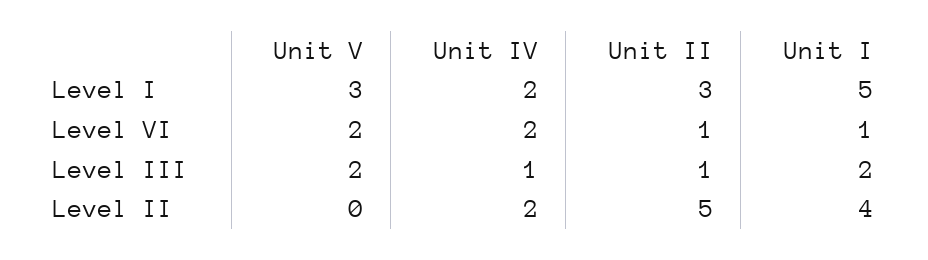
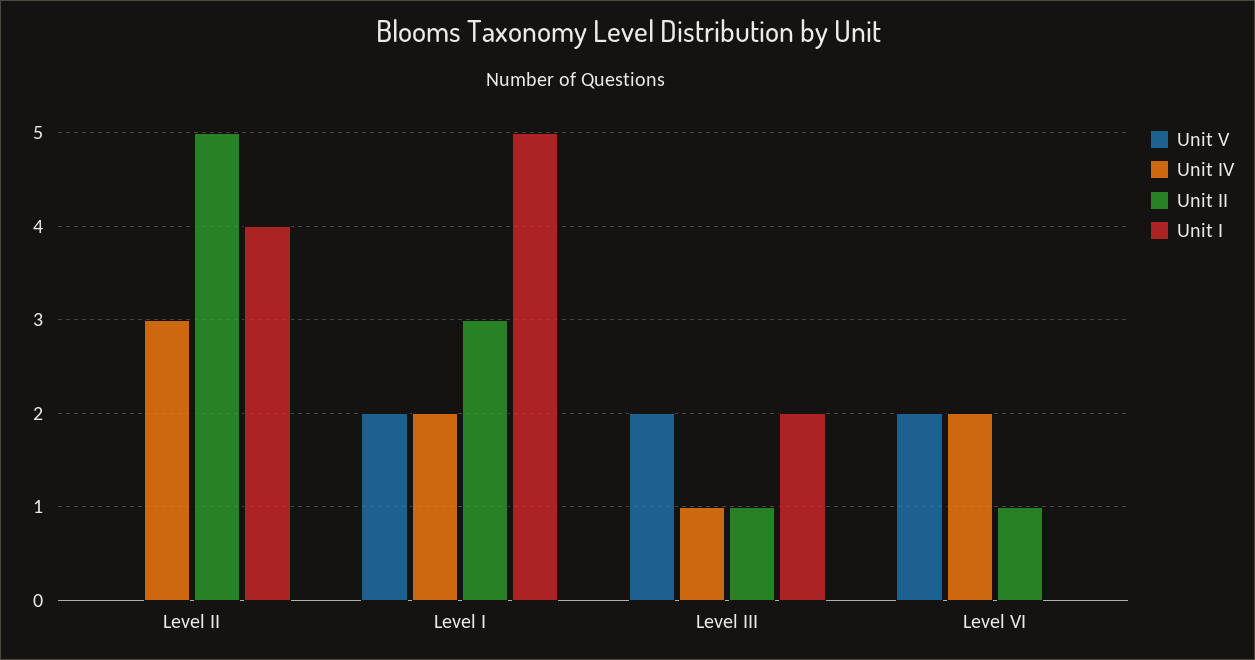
  {
    "Unit V": {
-     "Level I": 3,
+     "Level I": 2,
      "Level VI": 2,
      "Level III": 2,
      "Level II": 0
    },
    "Unit IV": {
      "Level I": 2,
      "Level VI": 2,
      "Level III": 1,
-     "Level II": 2
+     "Level II": 3
    },
    "Unit II": {
      "Level I": 3,
      "Level VI": 1,
      "Level III": 1,
      "Level II": 5
    },
    "Unit I": {
      "Level I": 5,
-     "Level VI": 1,
+     "Level VI": 0,
      "Level III": 2,
      "Level II": 4
    }
  }

